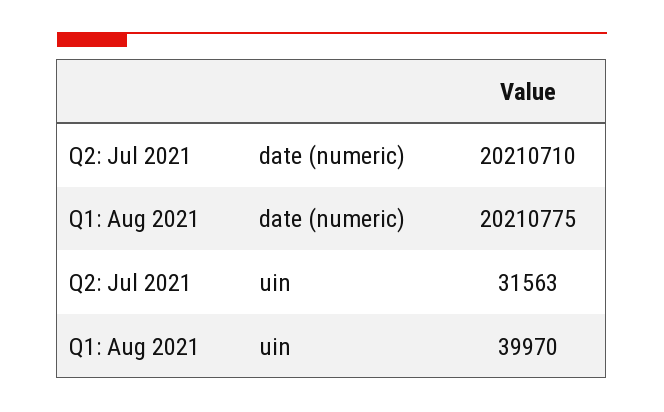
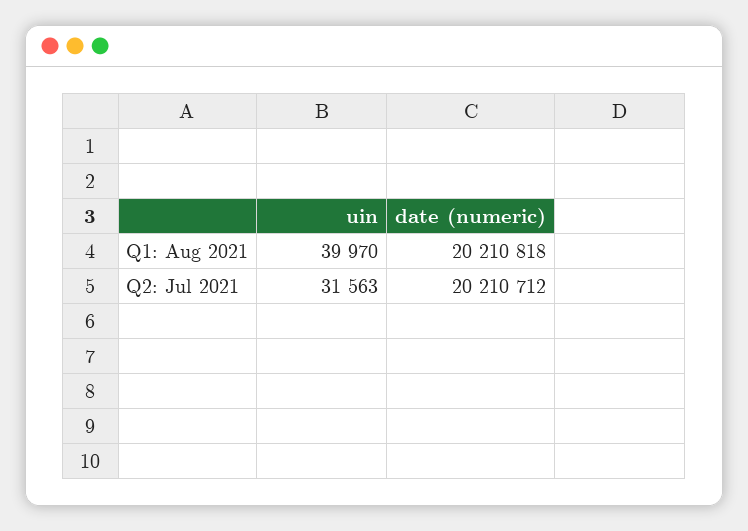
  {
    "Q2: Jul 2021": {
-     "date (numeric)": 20210710,
+     "date (numeric)": 20210712,
      "uin": 31563
    },
    "Q1: Aug 2021": {
-     "date (numeric)": 20210775,
+     "date (numeric)": 20210818,
      "uin": 39970
    }
  }

